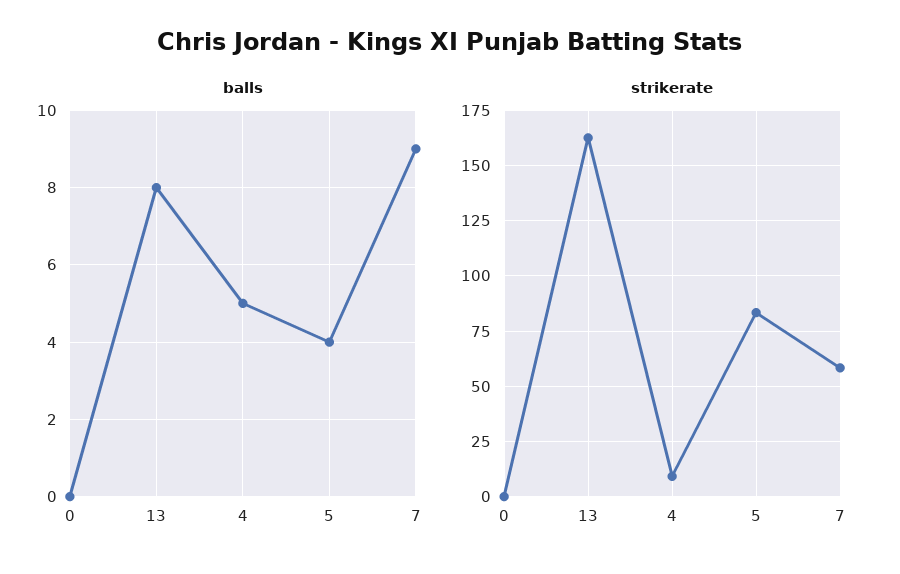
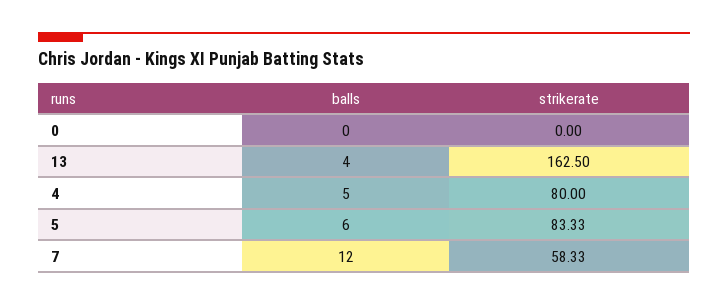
  {
    "balls": {
      "0": 0,
-     "13": 8,
+     "13": 4,
      "4": 5,
-     "5": 4,
+     "5": 6,
-     "7": 9
+     "7": 12
    },
    "strikerate": {
      "0": 0,
      "13": 162.5,
-     "4": 10,
+     "4": 80,
      "5": 83.33,
      "7": 58.33
    }
  }

